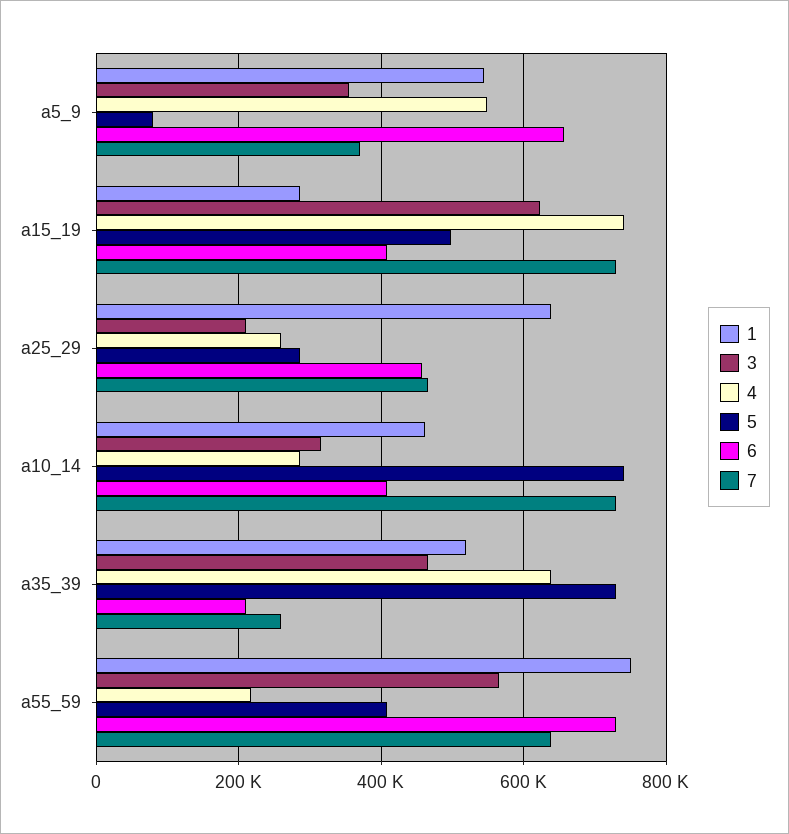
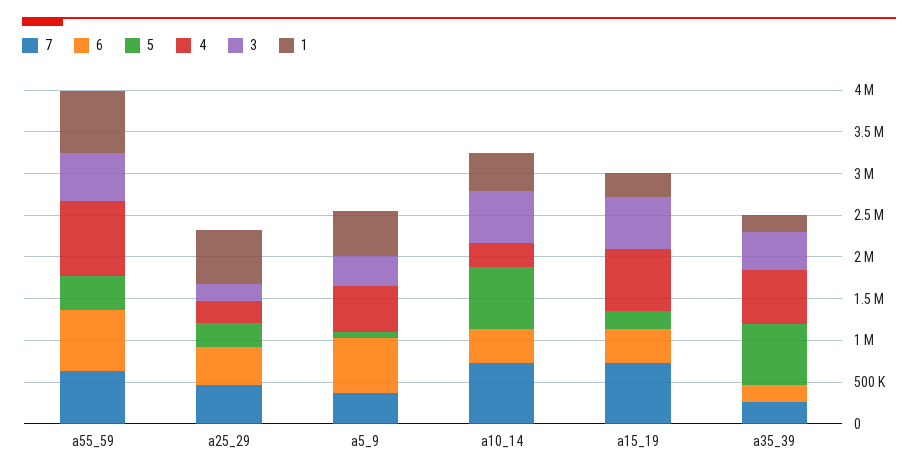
  {
    "1": {
      "a5_9": 540000,
      "a15_19": 280000,
      "a25_29": 640000,
      "a10_14": 460000,
-     "a35_39": 520000,
+     "a35_39": 200000,
      "a55_59": 760000
    },
    "3": {
      "a5_9": 360000,
      "a15_19": 620000,
      "a25_29": 220000,
-     "a10_14": 320000,
+     "a10_14": 600000,
      "a35_39": 460000,
      "a55_59": 560000
    },
    "4": {
      "a5_9": 540000,
      "a15_19": 740000,
      "a25_29": 260000,
      "a10_14": 280000,
      "a35_39": 640000,
-     "a55_59": 220000
+     "a55_59": 900000
    },
    "5": {
      "a5_9": 80000,
-     "a15_19": 500000,
+     "a15_19": 200000,
      "a25_29": 280000,
      "a10_14": 740000,
      "a35_39": 720000,
      "a55_59": 400000
    },
    "6": {
      "a5_9": 660000,
      "a15_19": 400000,
      "a25_29": 460000,
      "a10_14": 400000,
      "a35_39": 220000,
      "a55_59": 720000
    },
    "7": {
      "a5_9": 360000,
      "a15_19": 720000,
      "a25_29": 460000,
      "a10_14": 720000,
      "a35_39": 260000,
      "a55_59": 640000
    }
  }

